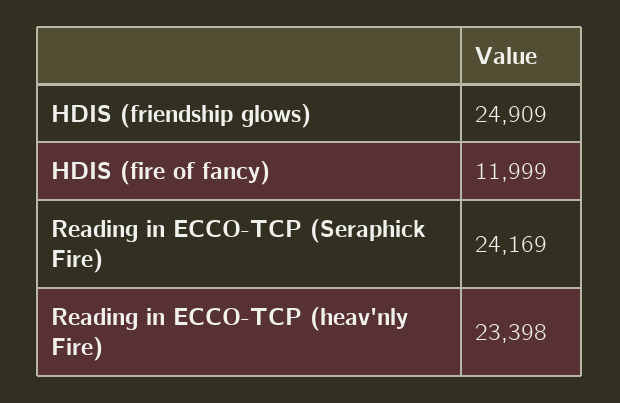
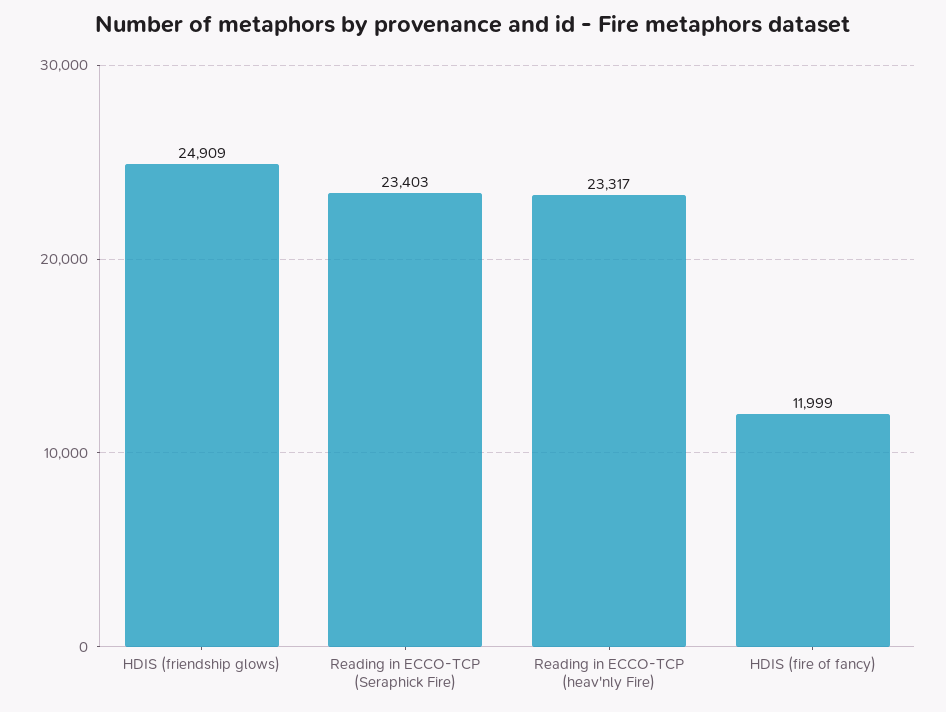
  {
    "HDIS (friendship glows)": 24909,
    "HDIS (fire of fancy)": 11999,
-   "Reading in ECCO-TCP (Seraphick Fire)": 24169,
+   "Reading in ECCO-TCP (Seraphick Fire)": 23403,
-   "Reading in ECCO-TCP (heav'nly Fire)": 23398
+   "Reading in ECCO-TCP (heav'nly Fire)": 23317
  }

